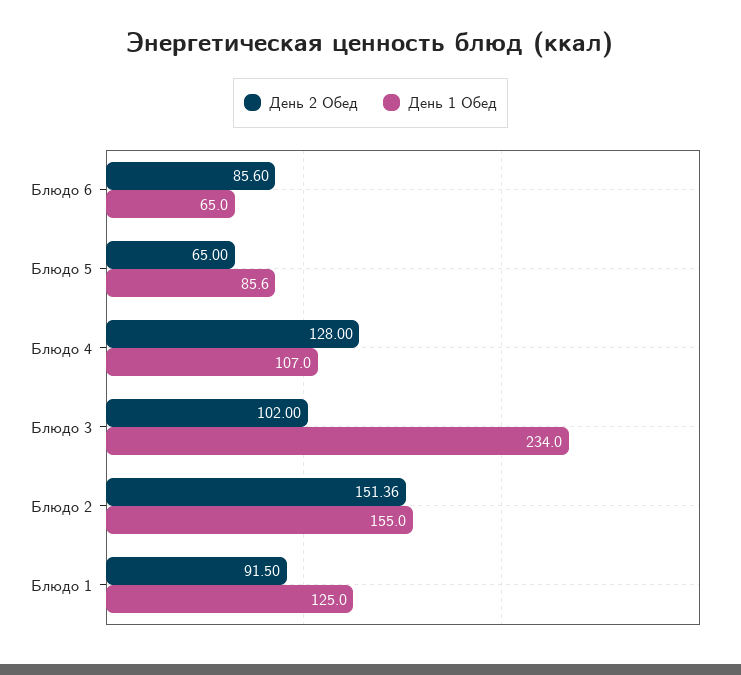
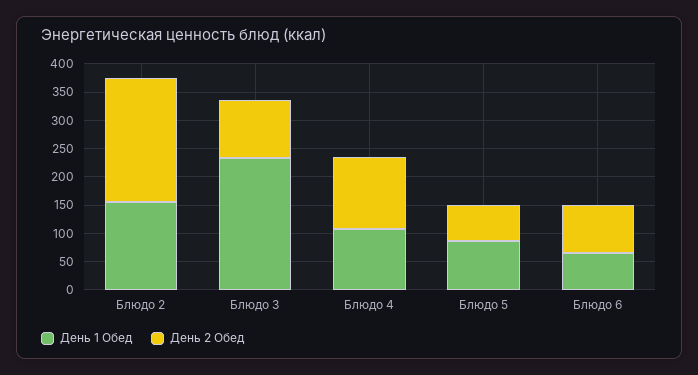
  {
    "День 2 Обед": {
      "Блюдо 6": 85.6,
      "Блюдо 5": 65,
      "Блюдо 4": 128,
      "Блюдо 3": 102,
-     "Блюдо 2": 151.36,
+     "Блюдо 2": 225
-     "Блюдо 1": 91.5
    },
    "День 1 Обед": {
      "Блюдо 6": 65,
      "Блюдо 5": 85.6,
      "Блюдо 4": 107,
      "Блюдо 3": 234,
-     "Блюдо 2": 155,
+     "Блюдо 2": 155
-     "Блюдо 1": 125
    }
  }

